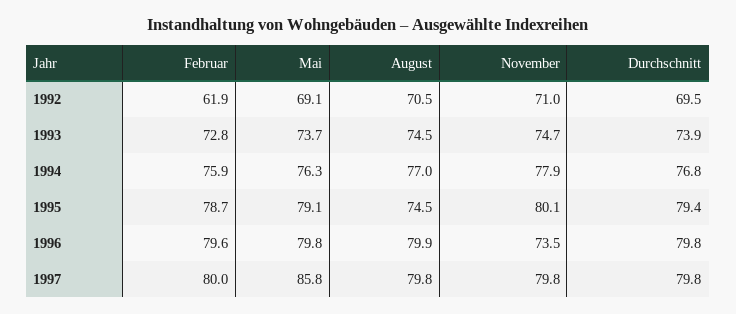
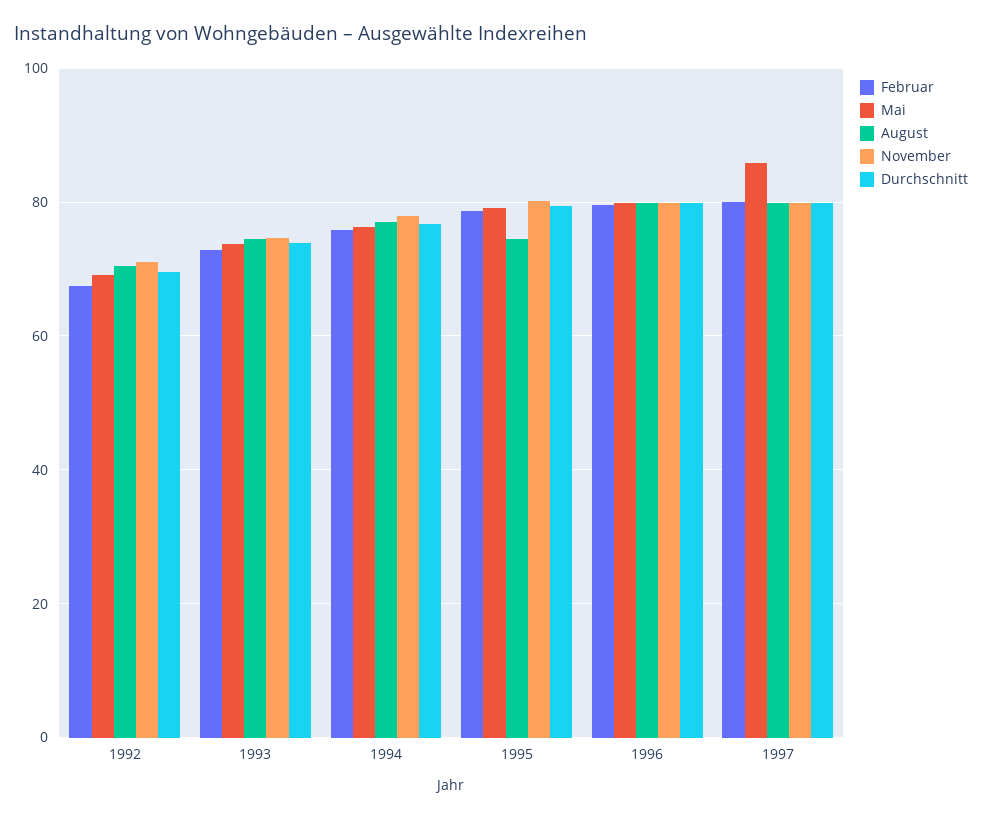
  {
    "Februar": {
-     "1992": 61.9,
+     "1992": 68,
      "1993": 72.8,
      "1994": 75.9,
      "1995": 78.7,
      "1996": 79.6,
      "1997": 80
    },
    "Mai": {
      "1992": 69.1,
      "1993": 73.7,
      "1994": 76.3,
      "1995": 79.1,
      "1996": 79.8,
      "1997": 85.8
    },
    "August": {
      "1992": 70.5,
      "1993": 74.5,
      "1994": 77,
      "1995": 74.5,
      "1996": 79.9,
      "1997": 79.8
    },
    "November": {
      "1992": 71,
      "1993": 74.7,
      "1994": 77.9,
      "1995": 80.1,
-     "1996": 73.5,
+     "1996": 80,
      "1997": 79.8
    },
    "Durchschnitt": {
      "1992": 69.5,
      "1993": 73.9,
      "1994": 76.8,
      "1995": 79.4,
      "1996": 79.8,
      "1997": 79.8
    }
  }

